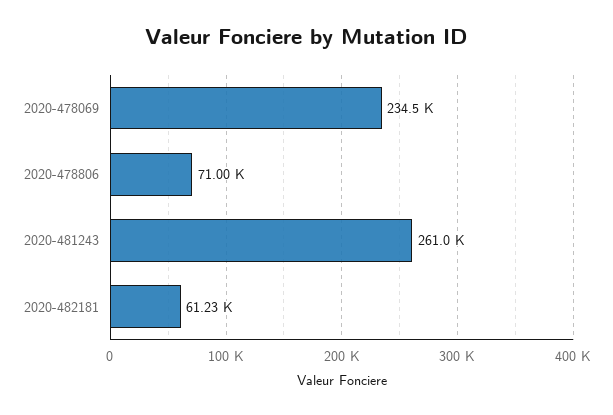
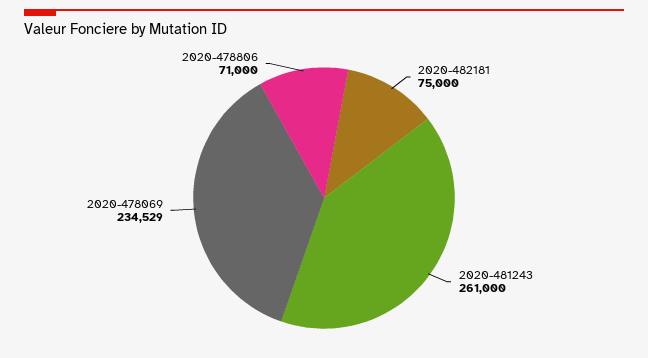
  {
    "2020-478069": 234529,
    "2020-478806": 71000,
    "2020-481243": 261000,
-   "2020-482181": 61230
+   "2020-482181": 75000
  }

